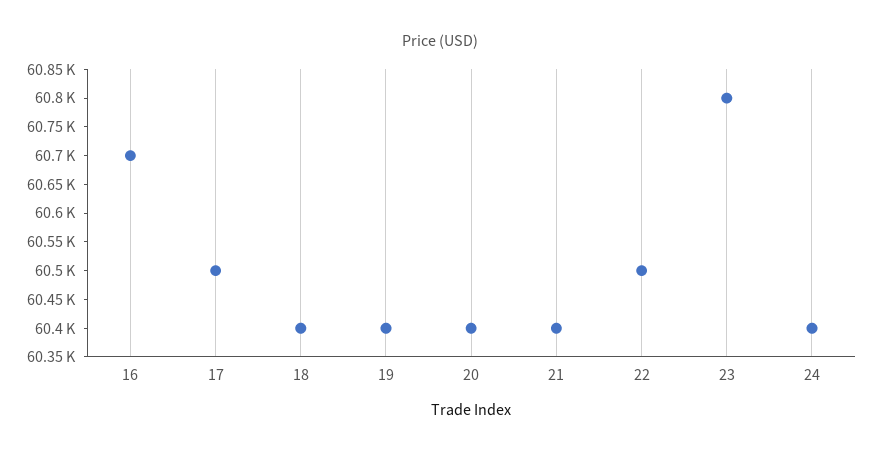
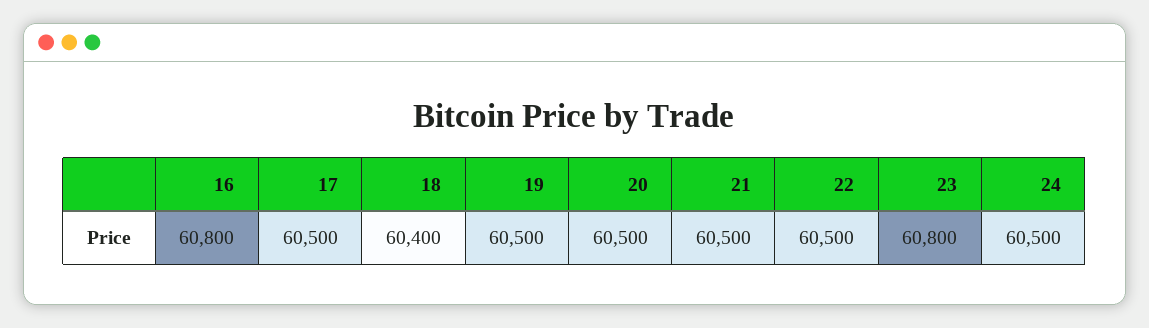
  {
-   "16": 60700,
+   "16": 60800,
    "17": 60500,
    "18": 60400,
-   "19": 60400,
+   "19": 60500,
-   "20": 60400,
+   "20": 60500,
-   "21": 60400,
+   "21": 60500,
    "22": 60500,
    "23": 60800,
-   "24": 60400
+   "24": 60500
  }

